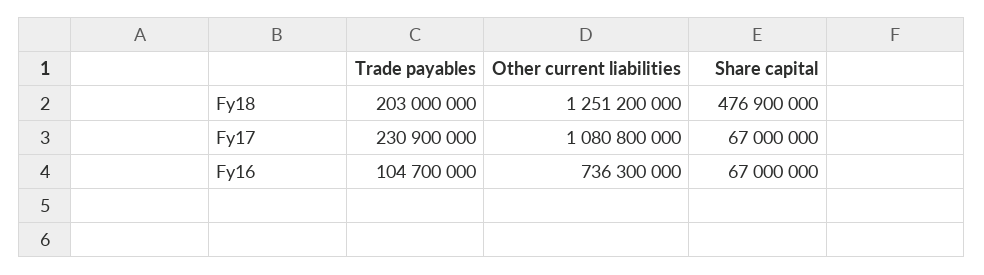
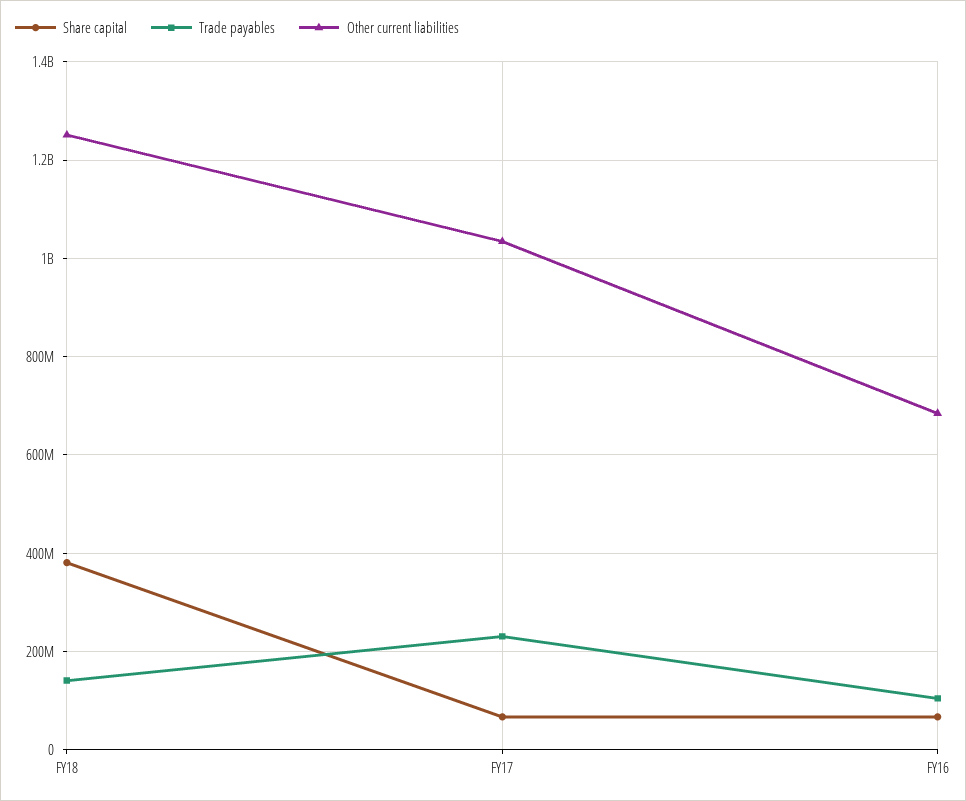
  {
    "Trade payables": {
-     "Fy18": 203000000,
+     "Fy18": 140000000,
      "Fy17": 230900000,
      "Fy16": 104700000
    },
    "Other current liabilities": {
      "Fy18": 1251200000,
-     "Fy17": 1080800000,
+     "Fy17": 1040000000,
-     "Fy16": 736300000
+     "Fy16": 680000000
    },
    "Share capital": {
-     "Fy18": 476900000,
+     "Fy18": 380000000,
      "Fy17": 67000000,
      "Fy16": 67000000
    }
  }

